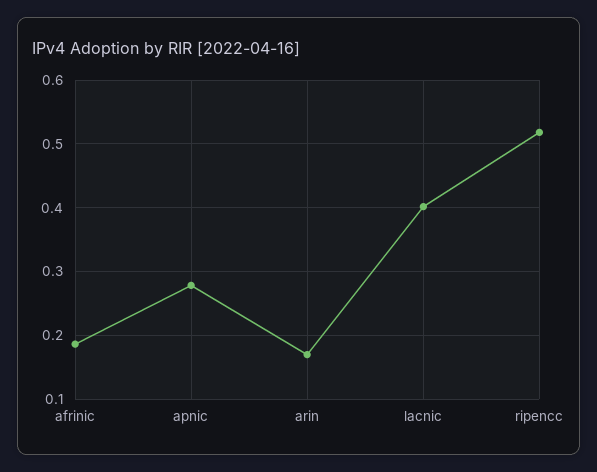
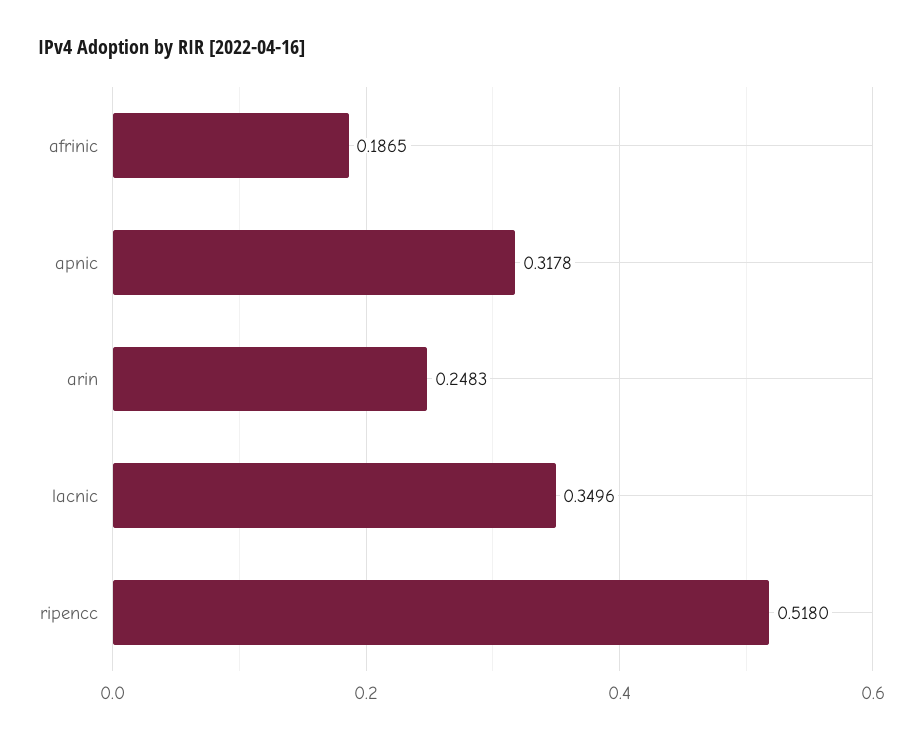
  {
    "afrinic": 0.1865,
-   "apnic": 0.28,
+   "apnic": 0.3178,
-   "arin": 0.17,
+   "arin": 0.2483,
-   "lacnic": 0.4,
+   "lacnic": 0.3496,
    "ripencc": 0.518
  }

